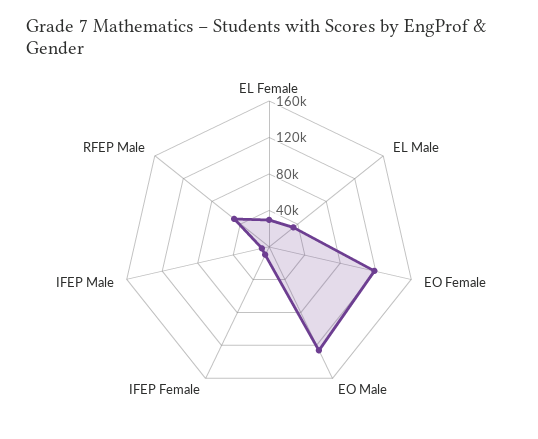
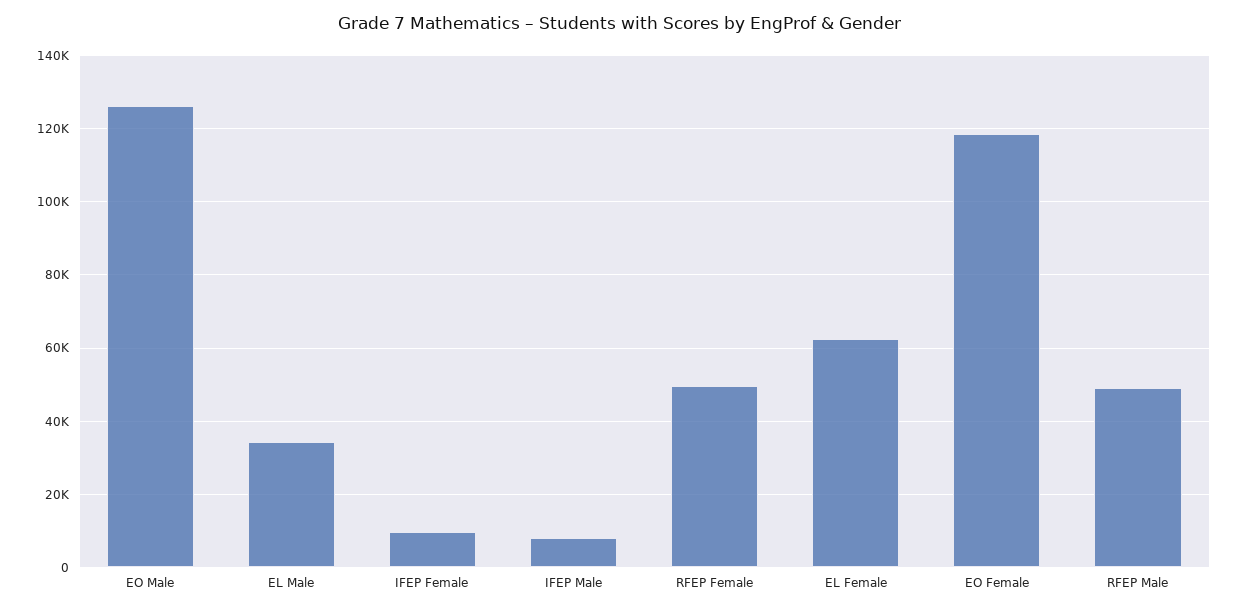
  {
-   "EL Female": 30000,
+   "EL Female": 62000,
    "EL Male": 34000,
    "EO Female": 118000,
    "EO Male": 126000,
    "IFEP Female": 10000,
    "IFEP Male": 8000,
-   "RFEP Male": 50000
+   "RFEP Male": 50000,
+   "RFEP Female": 50000
  }

